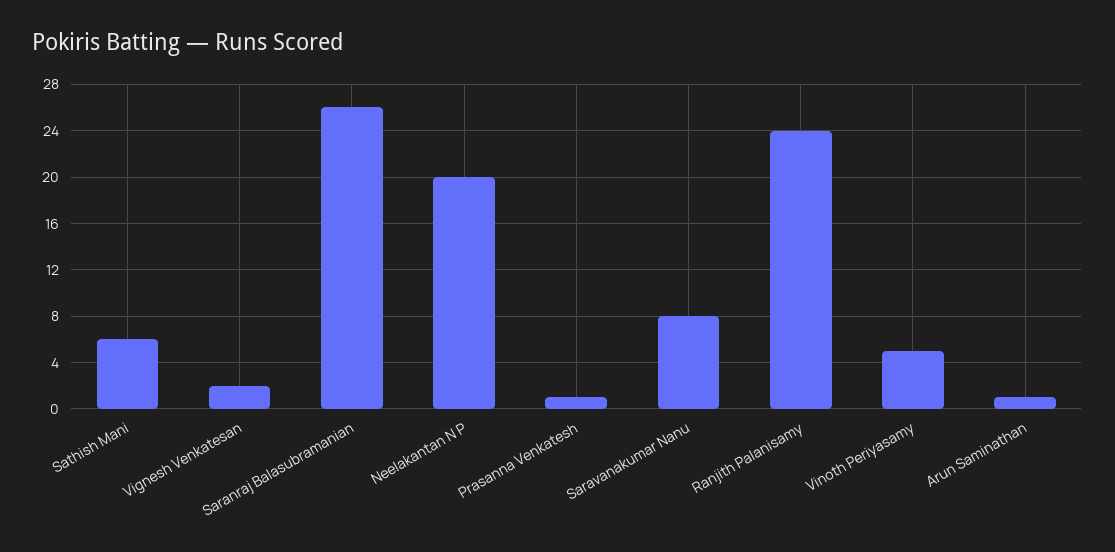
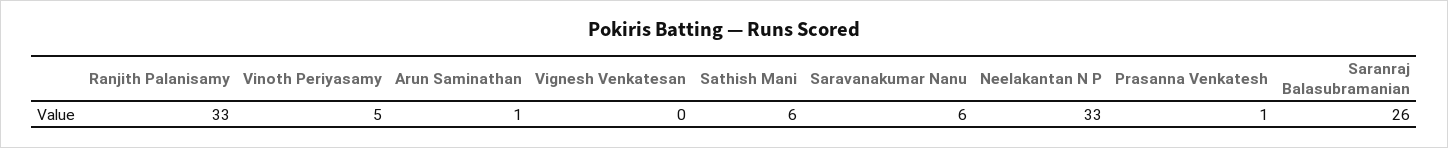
  {
    "Sathish Mani": 6,
-   "Vignesh Venkatesan": 2,
+   "Vignesh Venkatesan": 0,
    "Saranraj Balasubramanian": 26,
-   "Neelakantan N P": 20,
+   "Neelakantan N P": 33,
    "Prasanna Venkatesh": 1,
-   "Saravanakumar Nanu": 8,
+   "Saravanakumar Nanu": 6,
-   "Ranjith Palanisamy": 24,
+   "Ranjith Palanisamy": 33,
    "Vinoth Periyasamy": 5,
    "Arun Saminathan": 1
  }

